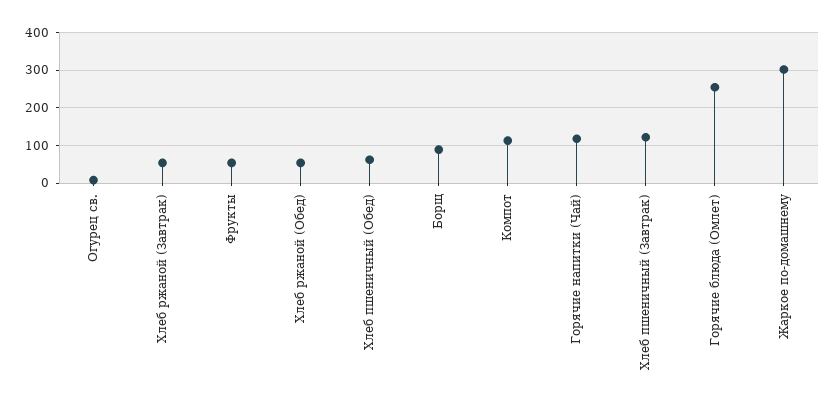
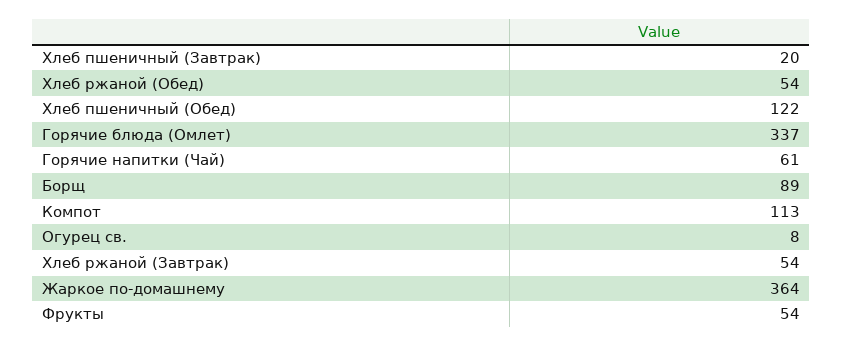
  {
    "Огурец св.": 8,
    "Хлеб ржаной (Завтрак)": 54,
    "Фрукты": 54,
    "Хлеб ржаной (Обед)": 54,
-   "Хлеб пшеничный (Обед)": 60,
+   "Хлеб пшеничный (Обед)": 122,
    "Борщ": 89,
    "Компот": 113,
-   "Горячие напитки (Чай)": 120,
+   "Горячие напитки (Чай)": 61,
-   "Хлеб пшеничный (Завтрак)": 120,
+   "Хлеб пшеничный (Завтрак)": 20,
-   "Горячие блюда (Омлет)": 260,
+   "Горячие блюда (Омлет)": 337,
-   "Жаркое по-домашнему": 300
+   "Жаркое по-домашнему": 364
  }

